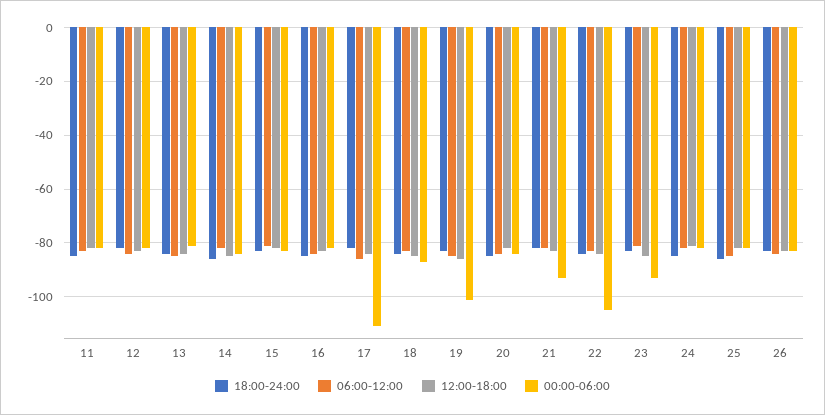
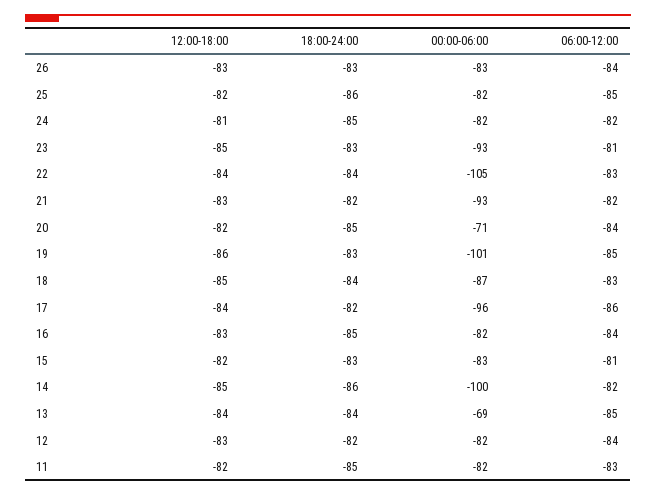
  {
    "18:00-24:00": {
      "11": -85,
      "12": -82,
      "13": -84,
      "14": -86,
      "15": -83,
      "16": -85,
      "17": -82,
      "18": -84,
      "19": -83,
      "20": -85,
      "21": -82,
      "22": -84,
      "23": -83,
      "24": -85,
      "25": -86,
      "26": -83
    },
    "06:00-12:00": {
      "11": -83,
      "12": -84,
      "13": -85,
      "14": -82,
      "15": -81,
      "16": -84,
      "17": -86,
      "18": -83,
      "19": -85,
      "20": -84,
      "21": -82,
      "22": -83,
      "23": -81,
      "24": -82,
      "25": -85,
      "26": -84
    },
    "12:00-18:00": {
      "11": -82,
      "12": -83,
      "13": -84,
      "14": -85,
      "15": -82,
      "16": -83,
      "17": -84,
      "18": -85,
      "19": -86,
      "20": -82,
      "21": -83,
      "22": -84,
      "23": -85,
      "24": -81,
      "25": -82,
      "26": -83
    },
    "00:00-06:00": {
      "11": -82,
      "12": -82,
-     "13": -80,
+     "13": -69,
-     "14": -85,
+     "14": -100,
      "15": -83,
      "16": -82,
-     "17": -110,
+     "17": -96,
      "18": -87,
      "19": -101,
-     "20": -85,
+     "20": -71,
      "21": -93,
      "22": -105,
      "23": -93,
      "24": -82,
      "25": -82,
      "26": -83
    }
  }

